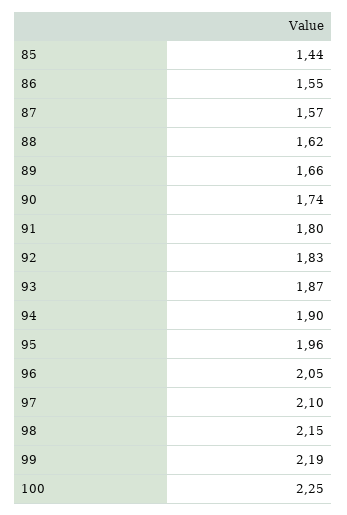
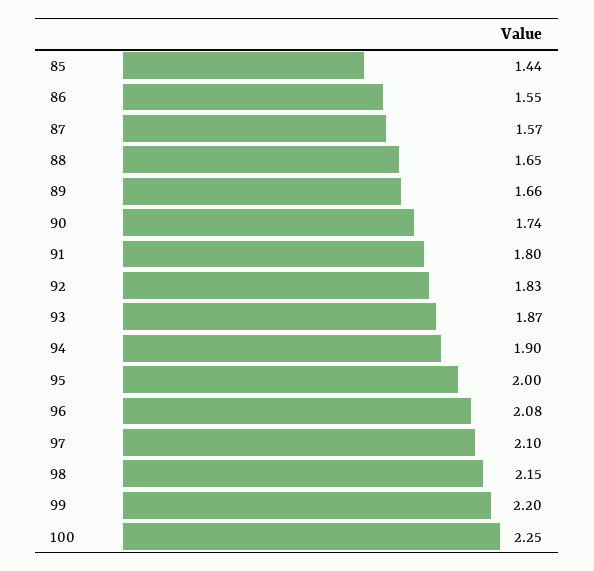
  {
    "85": 1.44,
    "86": 1.55,
    "87": 1.57,
-   "88": 1.62,
+   "88": 1.65,
    "89": 1.66,
    "90": 1.74,
    "91": 1.8,
    "92": 1.83,
    "93": 1.87,
    "94": 1.9,
-   "95": 1.96,
+   "95": 2,
-   "96": 2.05,
+   "96": 2.08,
    "97": 2.1,
    "98": 2.15,
-   "99": 2.19,
+   "99": 2.2,
    "100": 2.25
  }

